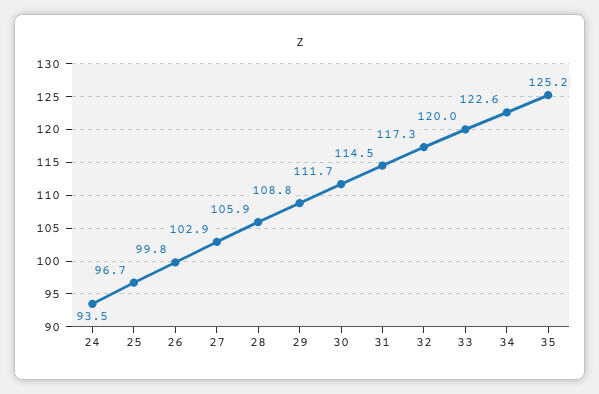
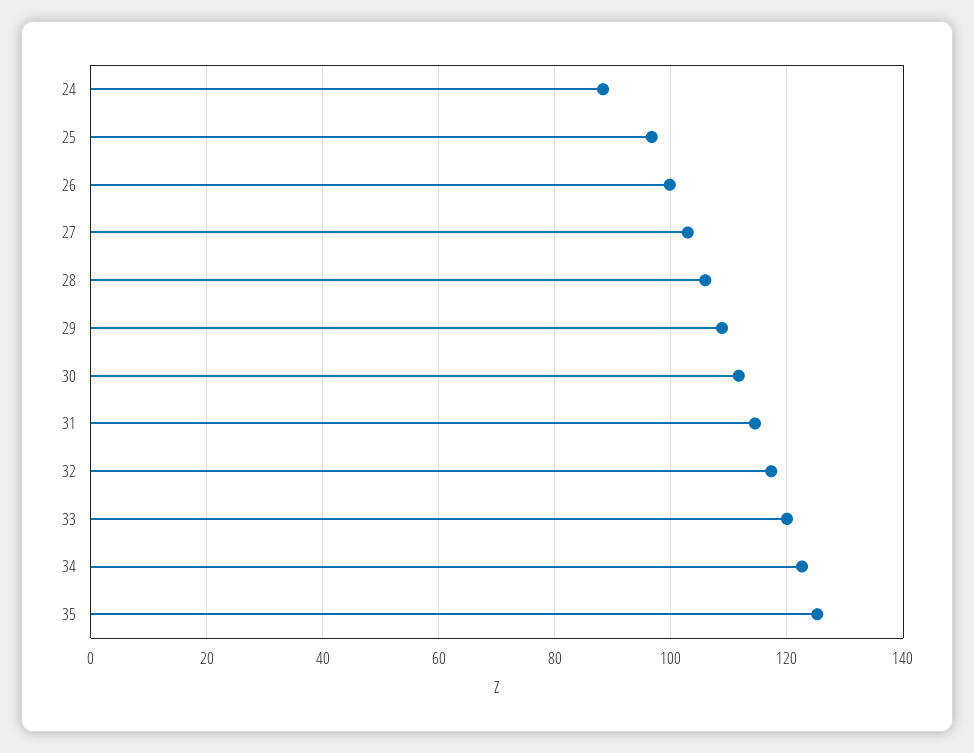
  {
-   "24": 93.5,
+   "24": 88,
    "25": 96.7,
    "26": 99.8,
    "27": 102.9,
    "28": 105.9,
    "29": 108.8,
    "30": 111.7,
    "31": 114.5,
    "32": 117.3,
    "33": 120,
    "34": 122.6,
    "35": 125.2
  }

